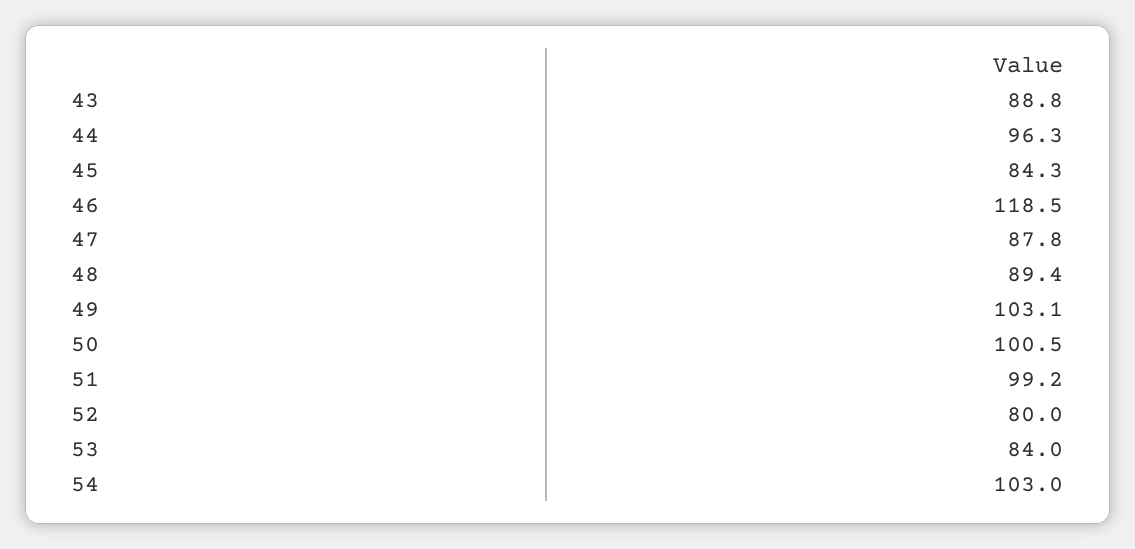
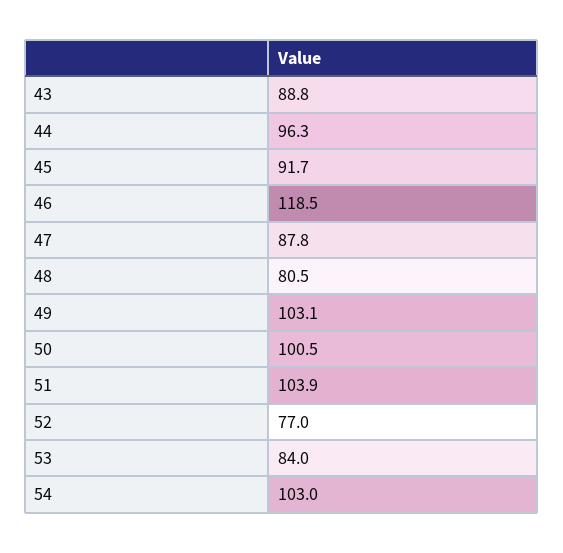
  {
    "43": 88.8,
    "44": 96.3,
-   "45": 84.3,
+   "45": 91.7,
    "46": 118.5,
    "47": 87.8,
-   "48": 89.4,
+   "48": 80.5,
    "49": 103.1,
    "50": 100.5,
-   "51": 99.2,
+   "51": 103.9,
-   "52": 80,
+   "52": 77,
    "53": 84,
    "54": 103
  }

